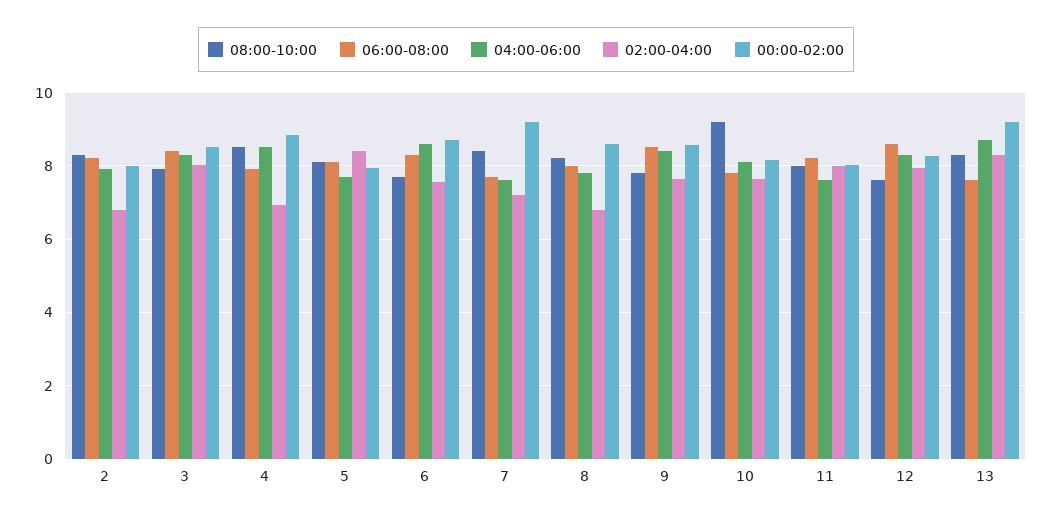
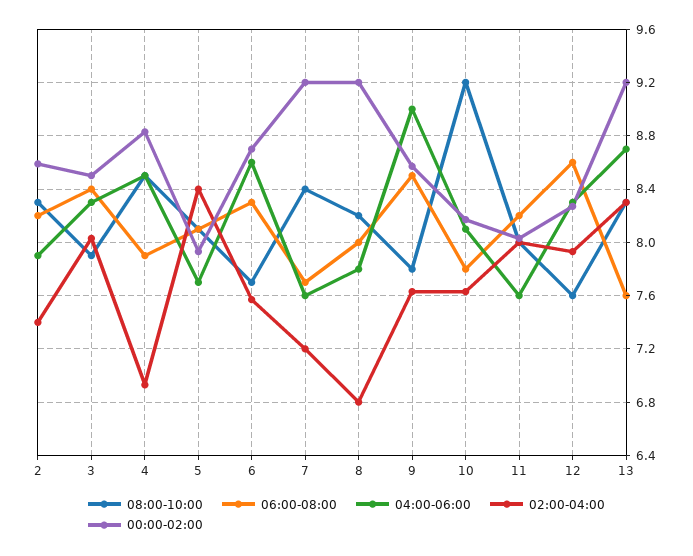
  {
    "08:00-10:00": {
      "2": 8.3,
      "3": 7.9,
      "4": 8.5,
      "5": 8.1,
      "6": 7.7,
      "7": 8.4,
      "8": 8.2,
      "9": 7.8,
      "10": 9.2,
      "11": 8,
      "12": 7.6,
      "13": 8.3
    },
    "06:00-08:00": {
      "2": 8.2,
      "3": 8.4,
      "4": 7.9,
      "5": 8.1,
      "6": 8.3,
      "7": 7.7,
      "8": 8,
      "9": 8.5,
      "10": 7.8,
      "11": 8.2,
      "12": 8.6,
      "13": 7.6
    },
    "04:00-06:00": {
      "2": 7.9,
      "3": 8.3,
      "4": 8.5,
      "5": 7.7,
      "6": 8.6,
      "7": 7.6,
      "8": 7.8,
-     "9": 8.4,
+     "9": 9,
      "10": 8.1,
      "11": 7.6,
      "12": 8.3,
      "13": 8.7
    },
    "02:00-04:00": {
-     "2": 6.8,
+     "2": 7.4,
      "3": 8.05,
      "4": 6.95,
      "5": 8.4,
      "6": 7.55,
      "7": 7.2,
      "8": 6.8,
      "9": 7.65,
      "10": 7.65,
      "11": 8,
      "12": 7.95,
      "13": 8.3
    },
    "00:00-02:00": {
-     "2": 8,
+     "2": 8.6,
      "3": 8.5,
      "4": 8.85,
      "5": 7.95,
      "6": 8.7,
      "7": 9.2,
-     "8": 8.6,
+     "8": 9.2,
      "9": 8.55,
      "10": 8.15,
      "11": 8.05,
      "12": 8.25,
      "13": 9.2
    }
  }

